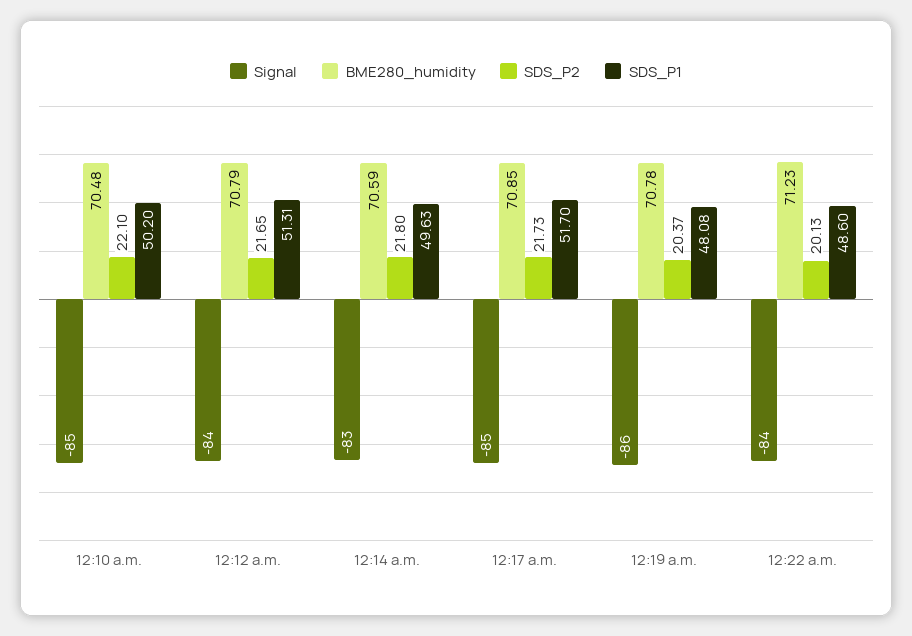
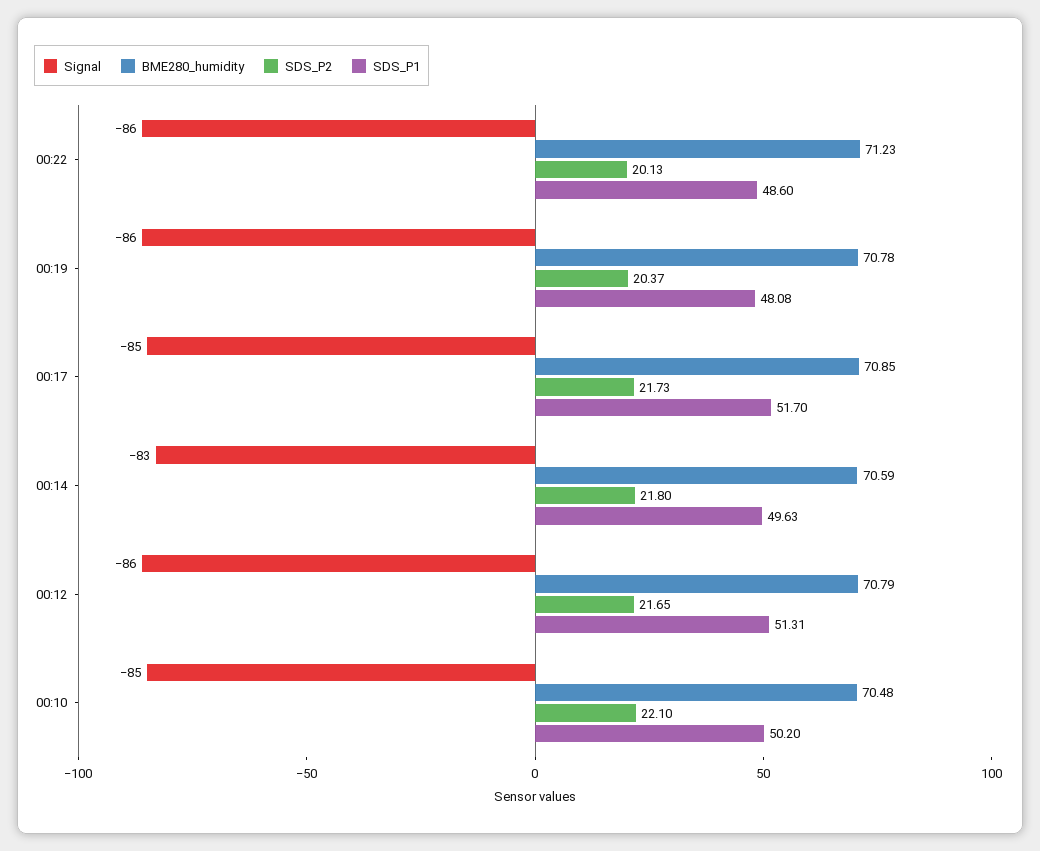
  {
    "Signal": {
      "12:10 a.m.": -85,
-     "12:12 a.m.": -84,
+     "12:12 a.m.": -86,
      "12:14 a.m.": -83,
      "12:17 a.m.": -85,
      "12:19 a.m.": -86,
-     "12:22 a.m.": -84
+     "12:22 a.m.": -86
    },
    "BME280_humidity": {
      "12:10 a.m.": 70.48,
      "12:12 a.m.": 70.79,
      "12:14 a.m.": 70.59,
      "12:17 a.m.": 70.85,
      "12:19 a.m.": 70.78,
      "12:22 a.m.": 71.23
    },
    "SDS_P2": {
      "12:10 a.m.": 22.1,
      "12:12 a.m.": 21.65,
      "12:14 a.m.": 21.8,
      "12:17 a.m.": 21.73,
      "12:19 a.m.": 20.37,
      "12:22 a.m.": 20.13
    },
    "SDS_P1": {
      "12:10 a.m.": 50.2,
      "12:12 a.m.": 51.31,
      "12:14 a.m.": 49.63,
      "12:17 a.m.": 51.7,
      "12:19 a.m.": 48.08,
      "12:22 a.m.": 48.6
    }
  }

